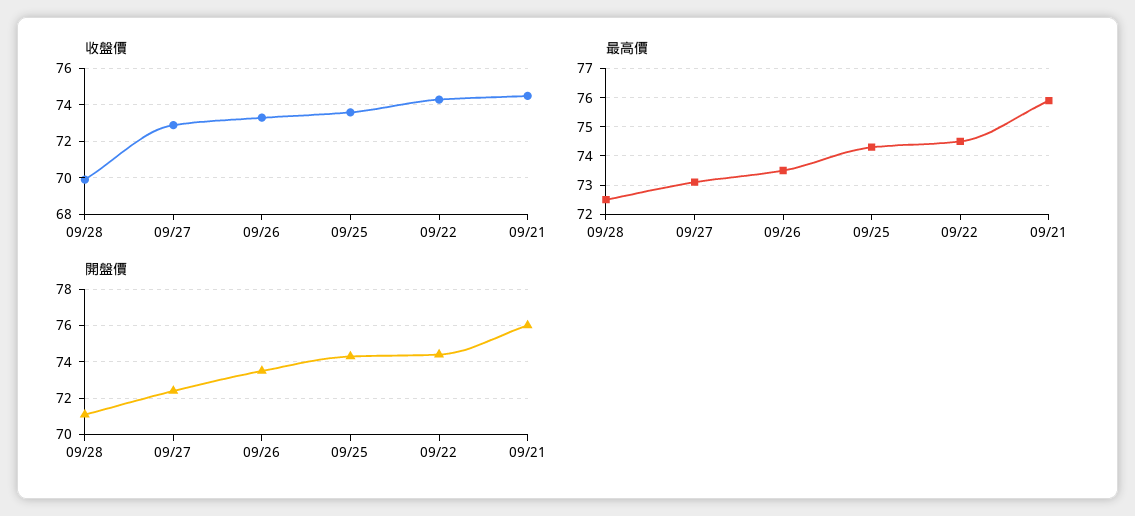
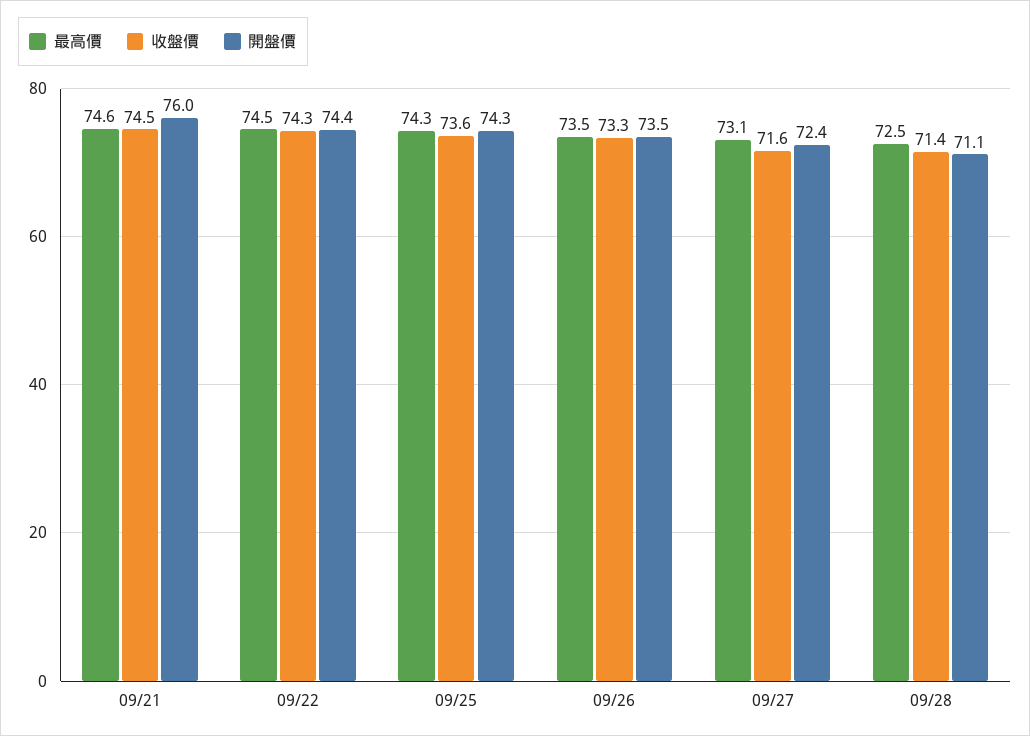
  {
    "收盤價": {
-     "09/28": 70,
+     "09/28": 71.4,
-     "09/27": 73,
+     "09/27": 71.6,
      "09/26": 73.3,
      "09/25": 73.6,
      "09/22": 74.3,
      "09/21": 74.5
    },
    "最高價": {
      "09/28": 72.5,
      "09/27": 73.1,
      "09/26": 73.5,
      "09/25": 74.3,
      "09/22": 74.5,
-     "09/21": 76
+     "09/21": 74.6
    },
    "開盤價": {
      "09/28": 71.1,
      "09/27": 72.4,
      "09/26": 73.5,
      "09/25": 74.3,
      "09/22": 74.4,
      "09/21": 76
    }
  }

